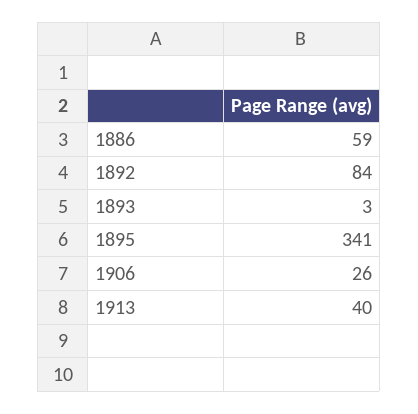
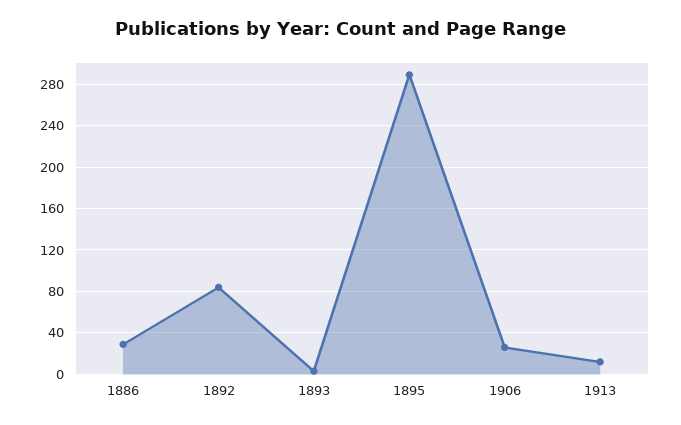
  {
-   "1886": 59,
+   "1886": 30,
    "1892": 84,
    "1893": 3,
-   "1895": 341,
+   "1895": 290,
    "1906": 26,
-   "1913": 40
+   "1913": 10
  }

